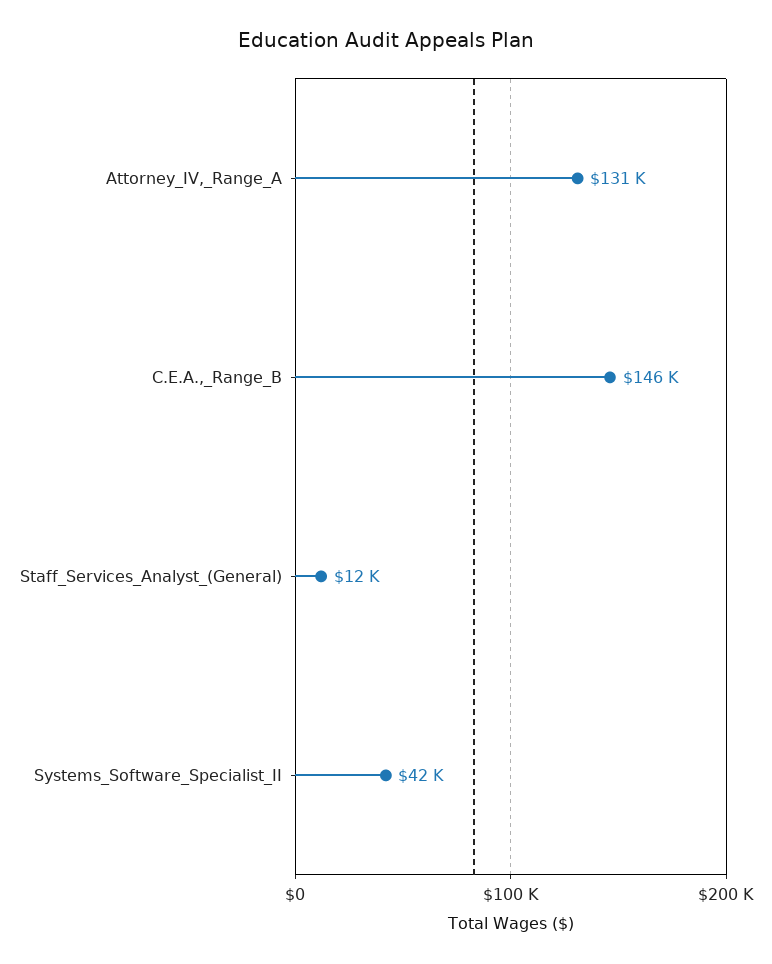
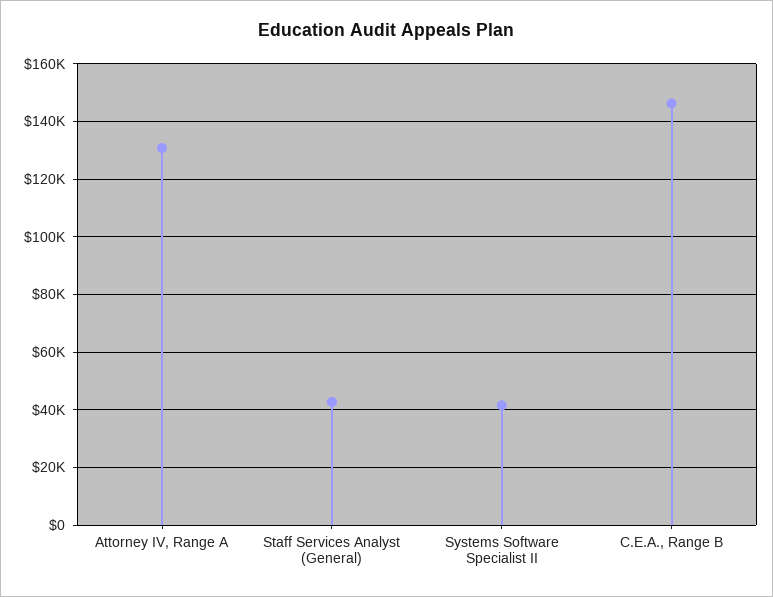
  {
    "Attorney_IV,_Range_A": 131000,
    "C.E.A.,_Range_B": 146000,
-   "Staff_Services_Analyst_(General)": 12000,
+   "Staff_Services_Analyst_(General)": 42500,
    "Systems_Software_Specialist_II": 42000
  }

